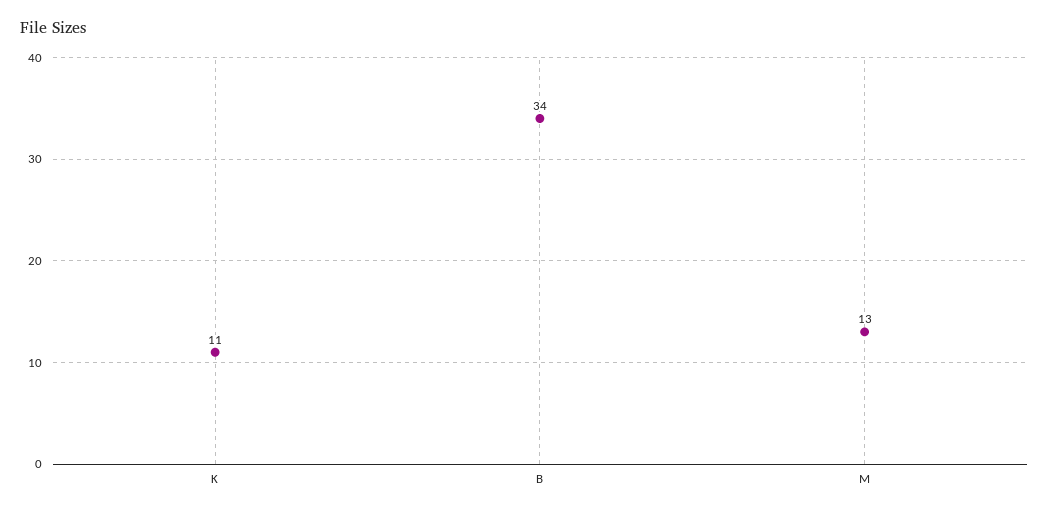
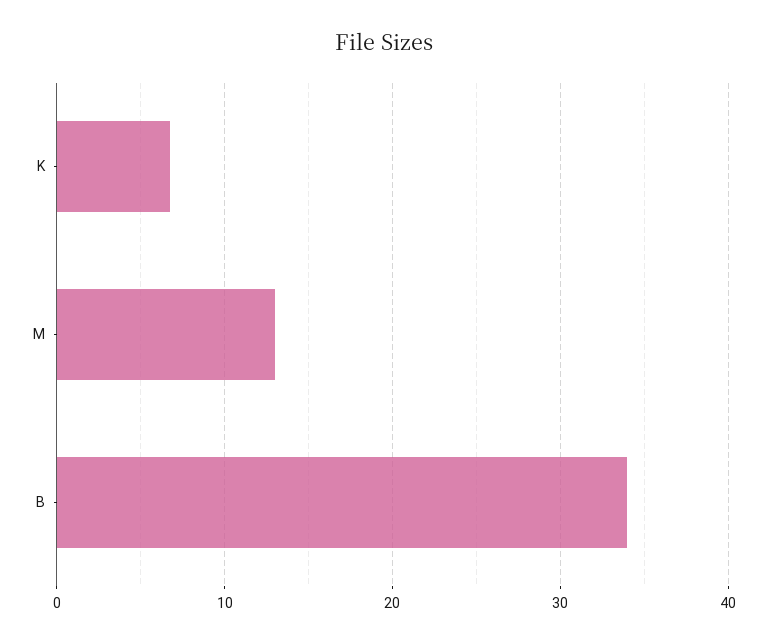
  {
-   "K": 11,
+   "K": 7,
    "B": 34,
    "M": 13
  }

